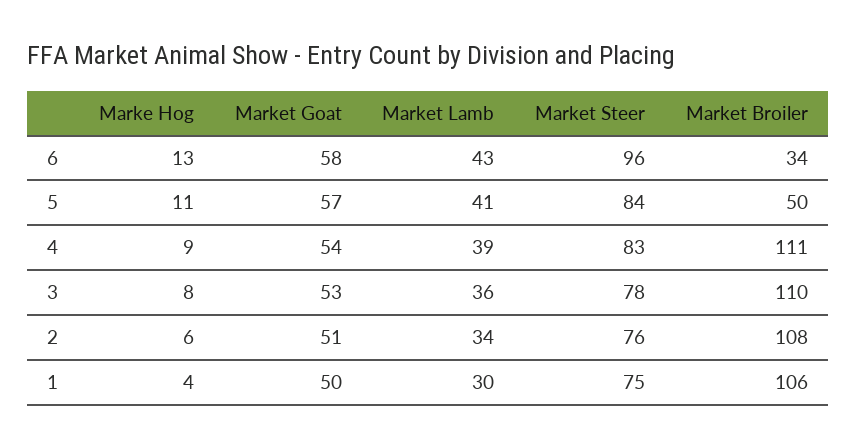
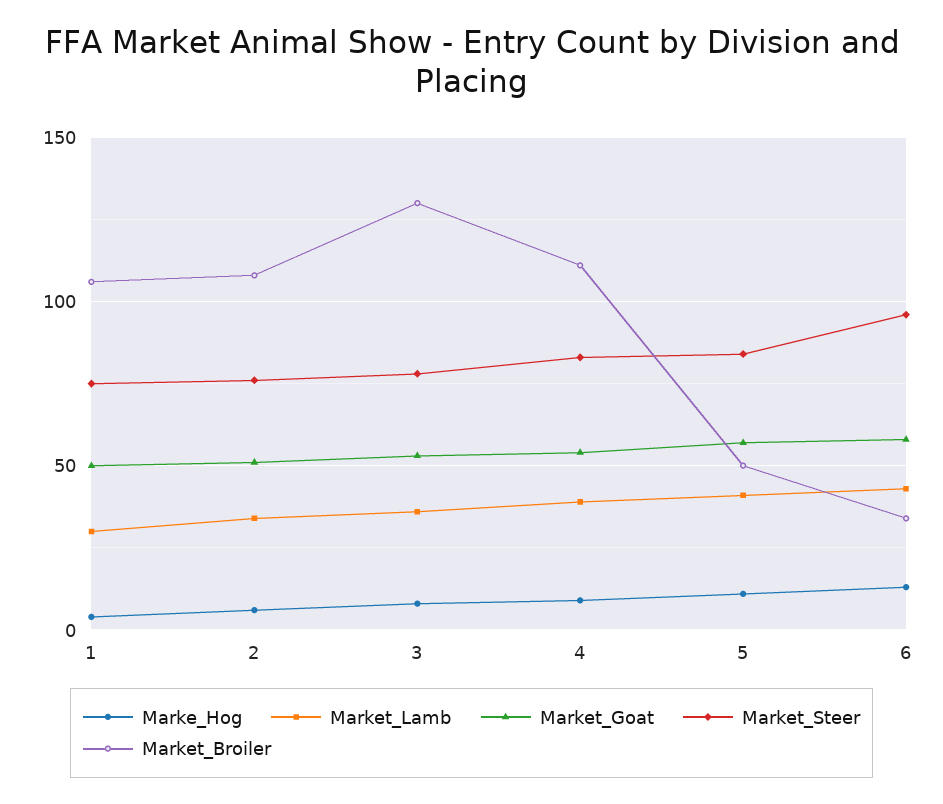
  {
    "Marke Hog": {
      "6": 13,
      "5": 11,
      "4": 9,
      "3": 8,
      "2": 6,
      "1": 4
    },
    "Market Goat": {
      "6": 58,
      "5": 57,
      "4": 54,
      "3": 53,
      "2": 51,
      "1": 50
    },
    "Market Lamb": {
      "6": 43,
      "5": 41,
      "4": 39,
      "3": 36,
      "2": 34,
      "1": 30
    },
    "Market Steer": {
      "6": 96,
      "5": 84,
      "4": 83,
      "3": 78,
      "2": 76,
      "1": 75
    },
    "Market Broiler": {
      "6": 34,
      "5": 50,
      "4": 111,
-     "3": 110,
+     "3": 130,
      "2": 108,
      "1": 106
    }
  }

